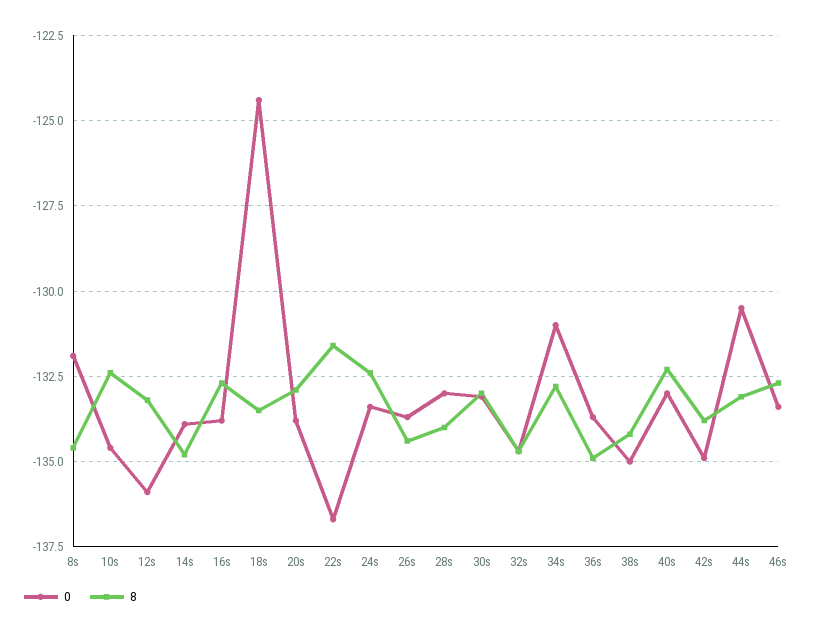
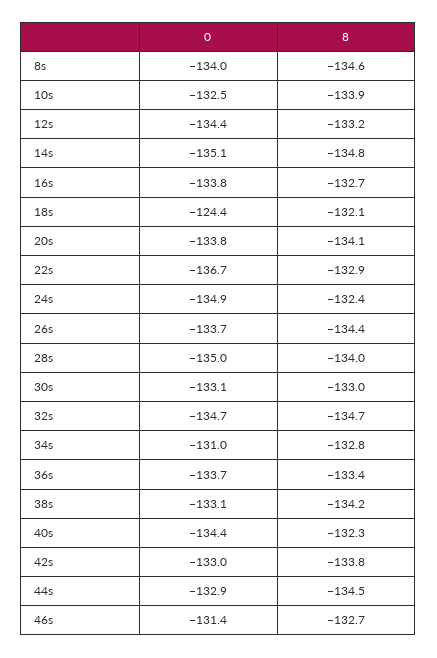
  {
    "0": {
-     "8s": -132,
+     "8s": -134,
-     "10s": -134.5,
+     "10s": -132.5,
-     "12s": -136,
+     "12s": -134.4,
-     "14s": -134,
+     "14s": -135.1,
      "16s": -133.8,
      "18s": -124.4,
      "20s": -133.8,
      "22s": -136.7,
-     "24s": -133.5,
+     "24s": -134.9,
      "26s": -133.7,
-     "28s": -133,
+     "28s": -135,
      "30s": -133.1,
      "32s": -134.7,
      "34s": -131,
      "36s": -133.7,
-     "38s": -135,
+     "38s": -133.1,
-     "40s": -133,
+     "40s": -134.4,
-     "42s": -135,
+     "42s": -133,
-     "44s": -130.5,
+     "44s": -132.9,
-     "46s": -133.5
+     "46s": -131.4
    },
    "8": {
      "8s": -134.6,
-     "10s": -132.5,
+     "10s": -133.9,
      "12s": -133.2,
      "14s": -134.8,
      "16s": -132.7,
-     "18s": -133.5,
+     "18s": -132.1,
-     "20s": -133,
+     "20s": -134.1,
-     "22s": -131.5,
+     "22s": -132.9,
      "24s": -132.4,
      "26s": -134.4,
      "28s": -134,
      "30s": -133,
      "32s": -134.7,
      "34s": -132.8,
-     "36s": -135,
+     "36s": -133.4,
      "38s": -134.2,
      "40s": -132.3,
      "42s": -133.8,
-     "44s": -133,
+     "44s": -134.5,
      "46s": -132.7
    }
  }

